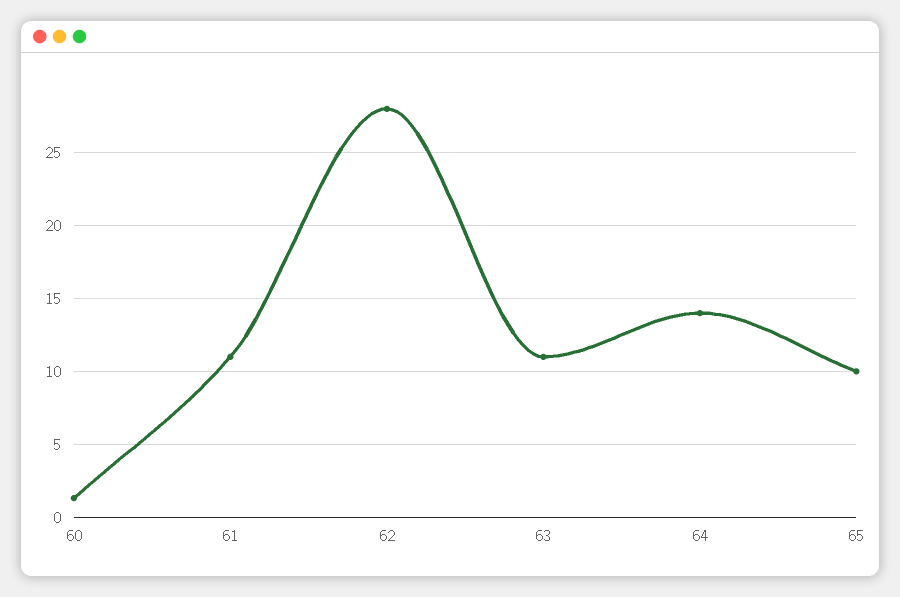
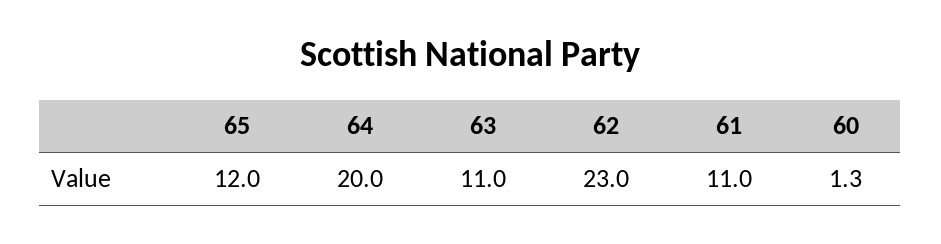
  {
    "60": 1.3,
    "61": 11,
-   "62": 28,
+   "62": 23,
    "63": 11,
-   "64": 14,
+   "64": 20,
-   "65": 10
+   "65": 12
  }

